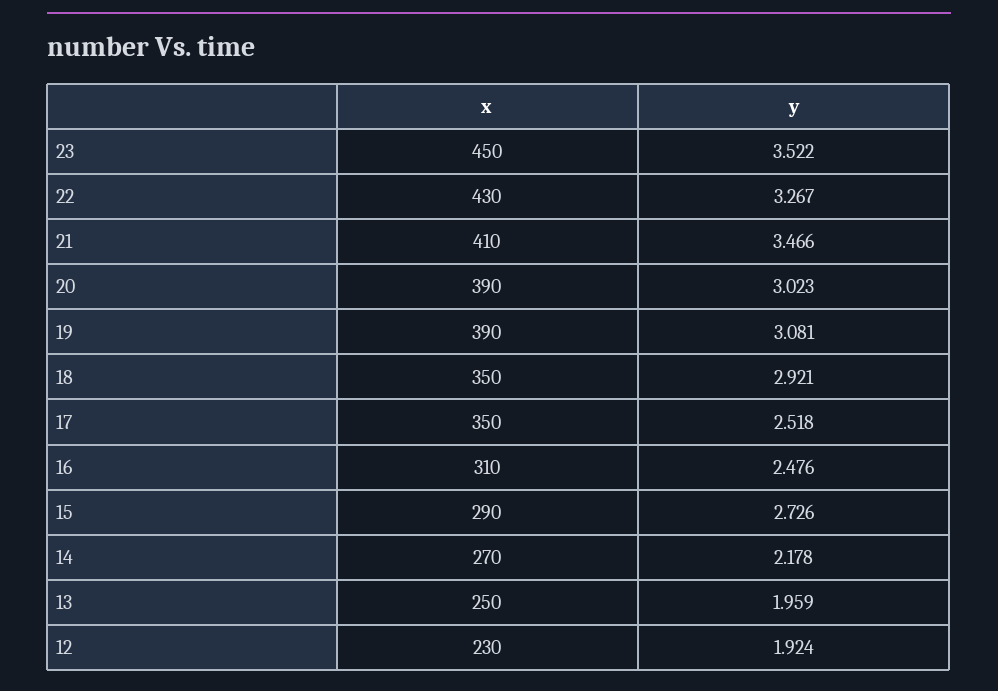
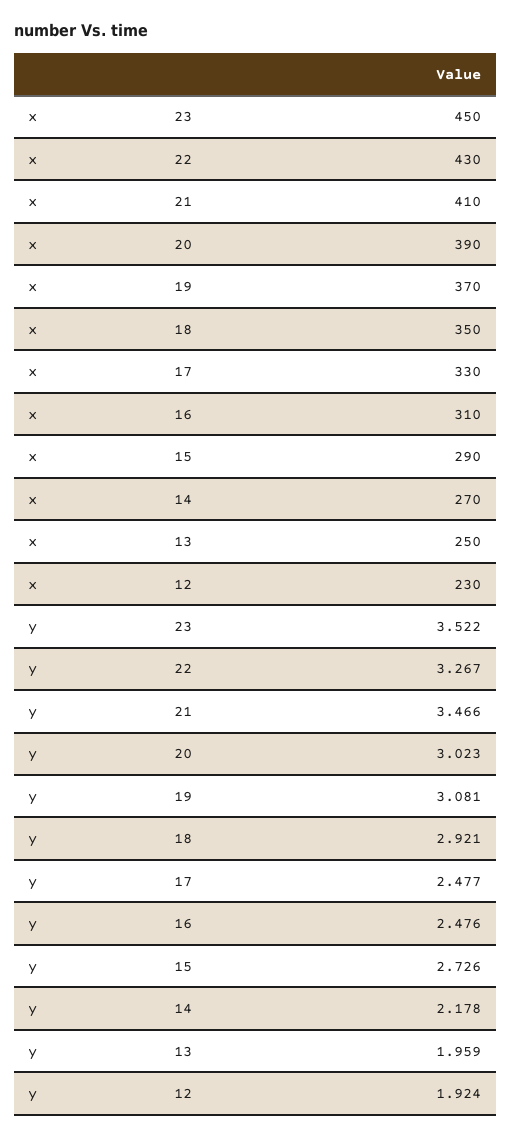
  {
    "x": {
      "23": 450,
      "22": 430,
      "21": 410,
      "20": 390,
-     "19": 390,
+     "19": 370,
      "18": 350,
-     "17": 350,
+     "17": 330,
      "16": 310,
      "15": 290,
      "14": 270,
      "13": 250,
      "12": 230
    },
    "y": {
      "23": 3.522,
      "22": 3.267,
      "21": 3.466,
      "20": 3.023,
      "19": 3.081,
      "18": 2.921,
-     "17": 2.518,
+     "17": 2.477,
      "16": 2.476,
      "15": 2.726,
      "14": 2.178,
      "13": 1.959,
      "12": 1.924
    }
  }

